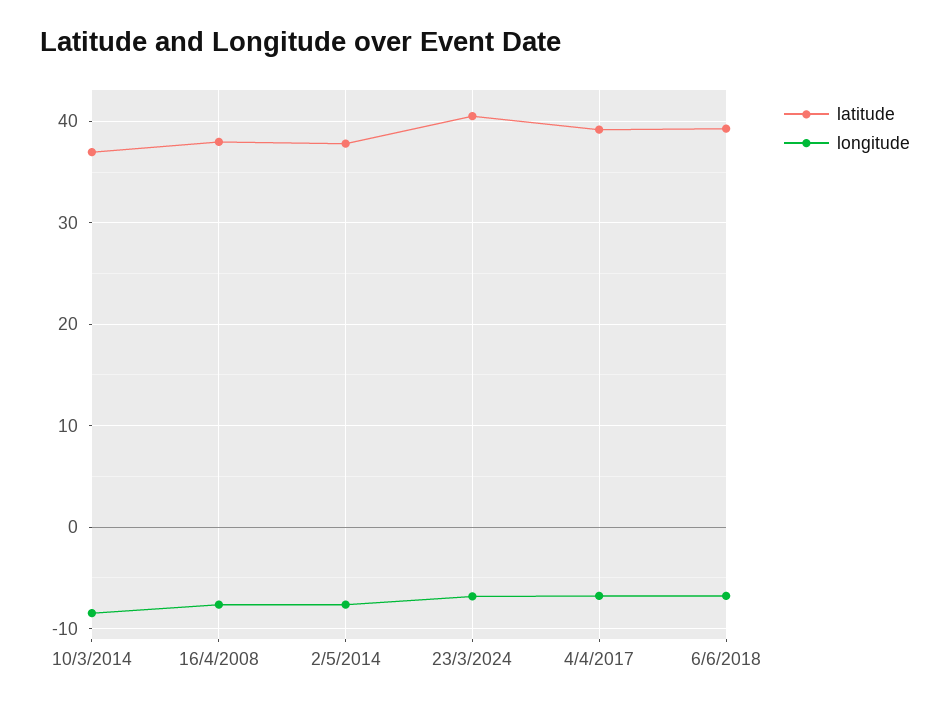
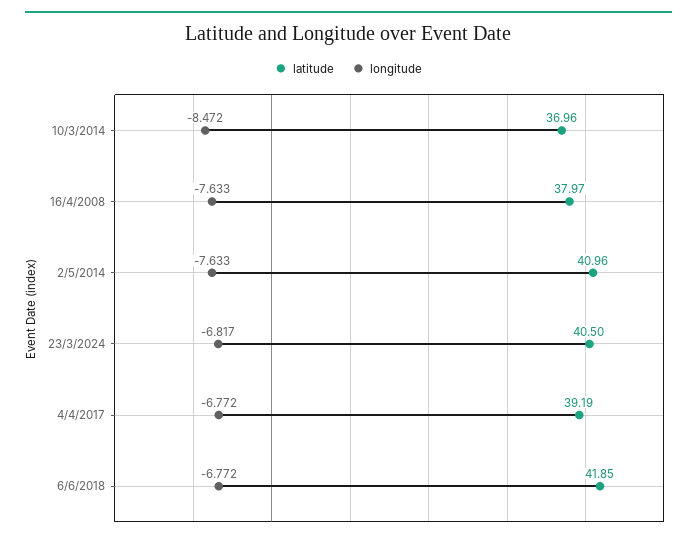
  {
    "latitude": {
      "10/3/2014": 36.96,
      "16/4/2008": 37.97,
-     "2/5/2014": 38,
+     "2/5/2014": 40.96,
      "23/3/2024": 40.5,
      "4/4/2017": 39.19,
-     "6/6/2018": 39
+     "6/6/2018": 41.85
    },
    "longitude": {
      "10/3/2014": -8.472,
      "16/4/2008": -7.633,
      "2/5/2014": -7.633,
      "23/3/2024": -6.817,
      "4/4/2017": -6.772,
      "6/6/2018": -6.772
    }
  }

